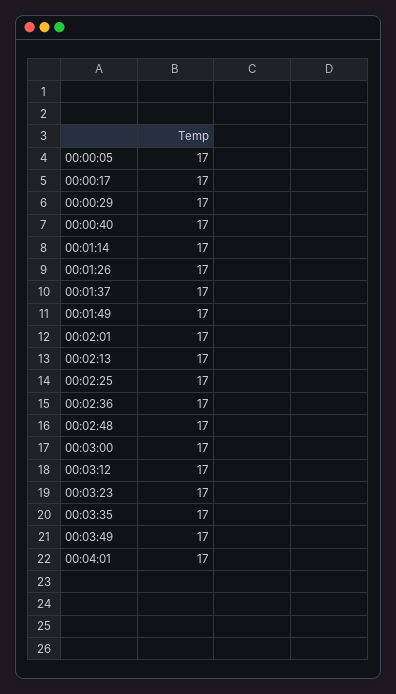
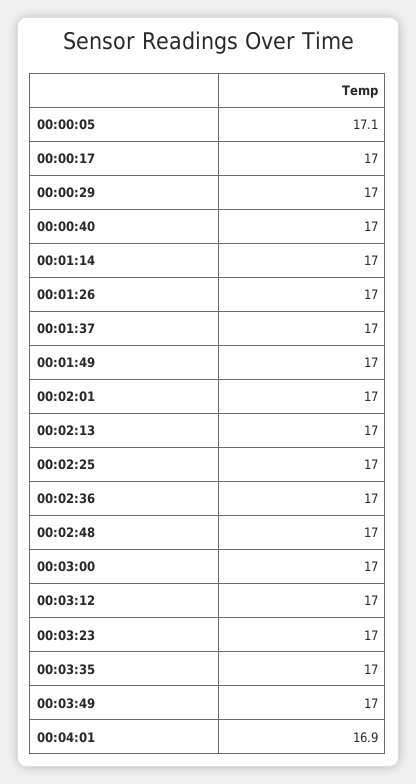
  {
-   "00:00:05": 17,
+   "00:00:05": 17.1,
    "00:00:17": 17,
    "00:00:29": 17,
    "00:00:40": 17,
    "00:01:14": 17,
    "00:01:26": 17,
    "00:01:37": 17,
    "00:01:49": 17,
    "00:02:01": 17,
    "00:02:13": 17,
    "00:02:25": 17,
    "00:02:36": 17,
    "00:02:48": 17,
    "00:03:00": 17,
    "00:03:12": 17,
    "00:03:23": 17,
    "00:03:35": 17,
    "00:03:49": 17,
-   "00:04:01": 17
+   "00:04:01": 16.9
  }

